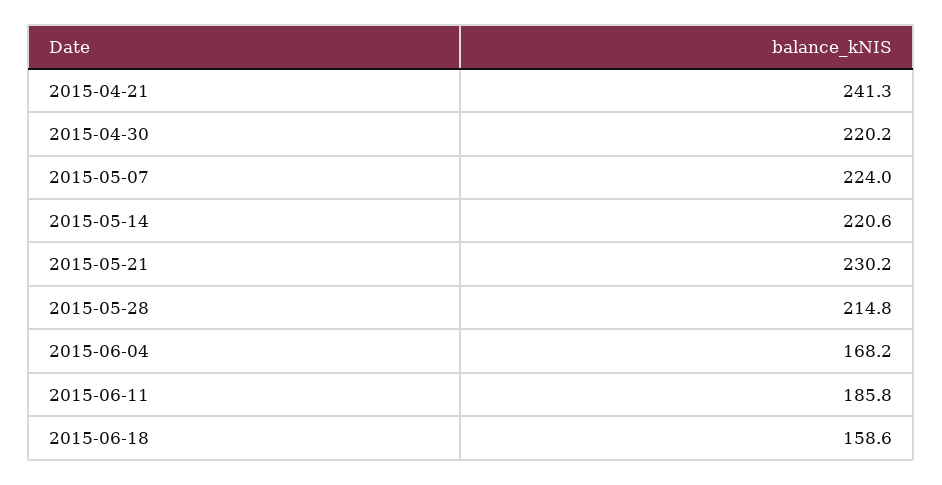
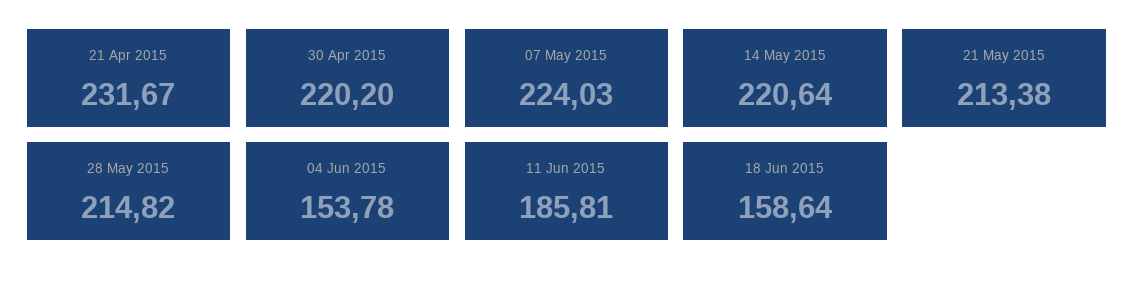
  {
-   "2015-04-21": 241.3,
+   "2015-04-21": 231.67,
    "2015-04-30": 220.2,
    "2015-05-07": 224.03,
    "2015-05-14": 220.64,
-   "2015-05-21": 230.2,
+   "2015-05-21": 213.38,
    "2015-05-28": 214.82,
-   "2015-06-04": 168.2,
+   "2015-06-04": 153.78,
    "2015-06-11": 185.81,
    "2015-06-18": 158.64
  }

